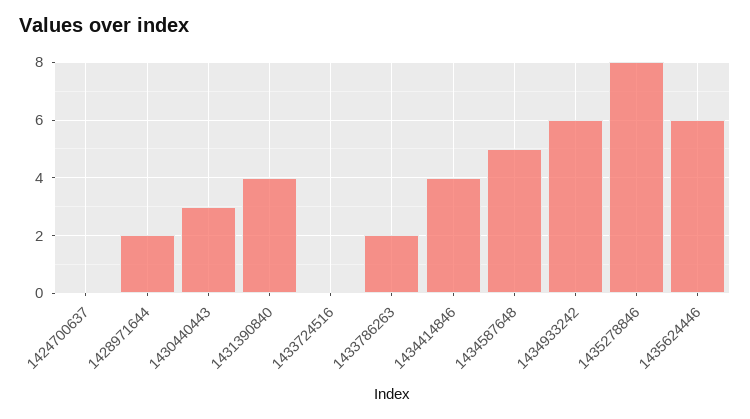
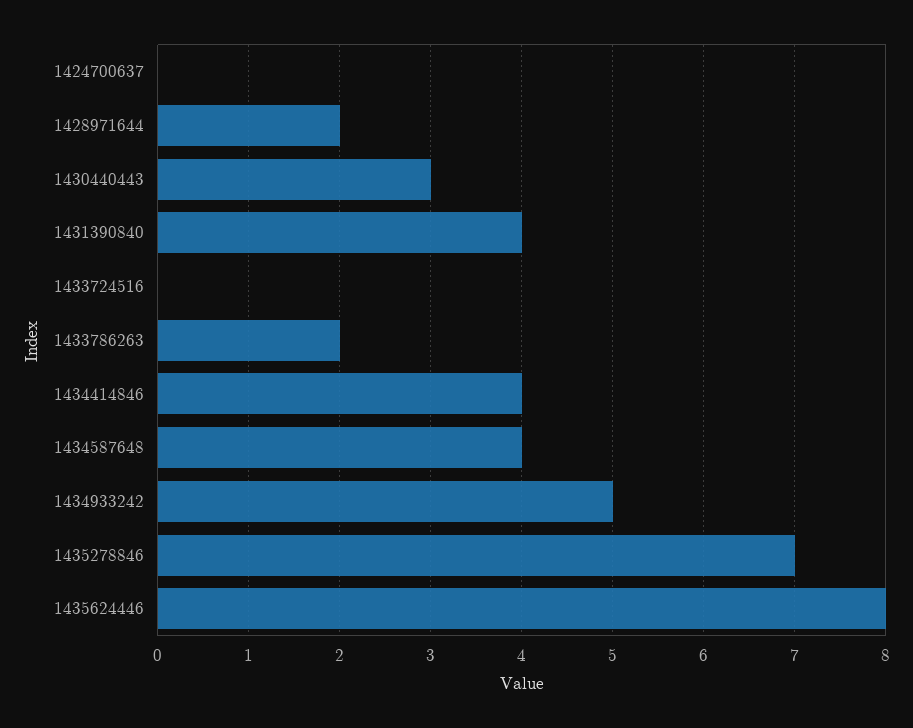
  {
    "1424700637": 0,
    "1428971644": 2,
    "1430440443": 3,
    "1431390840": 4,
    "1433724516": 0,
    "1433786263": 2,
    "1434414846": 4,
-   "1434587648": 5,
+   "1434587648": 4,
-   "1434933242": 6,
+   "1434933242": 5,
-   "1435278846": 8,
+   "1435278846": 7,
-   "1435624446": 6
+   "1435624446": 8
  }

